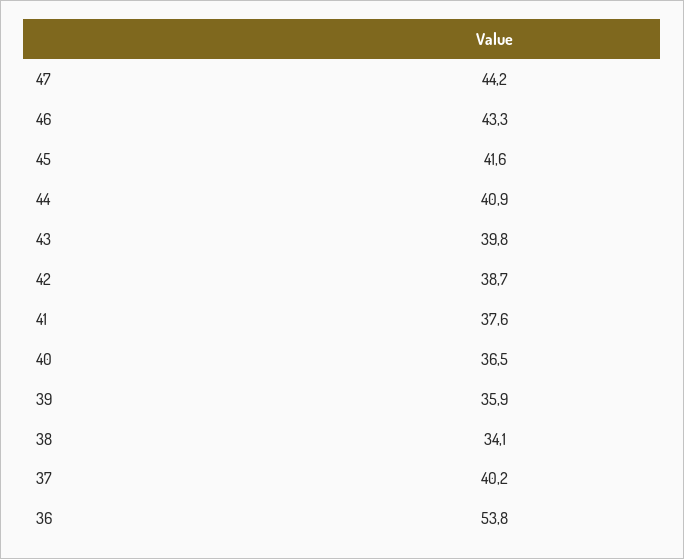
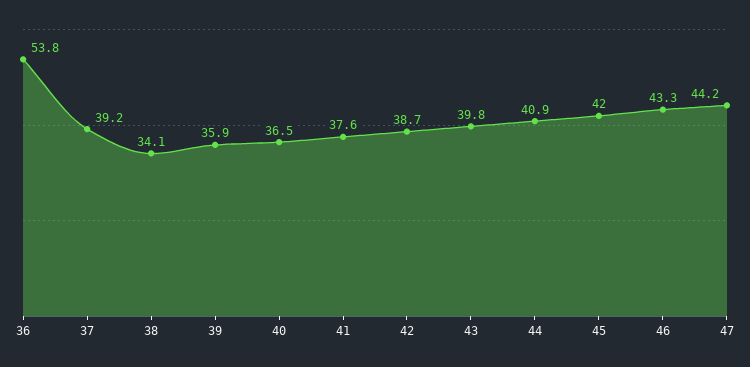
  {
    "47": 44.2,
    "46": 43.3,
-   "45": 41.6,
+   "45": 42,
    "44": 40.9,
    "43": 39.8,
    "42": 38.7,
    "41": 37.6,
    "40": 36.5,
    "39": 35.9,
    "38": 34.1,
-   "37": 40.2,
+   "37": 39.2,
    "36": 53.8
  }

